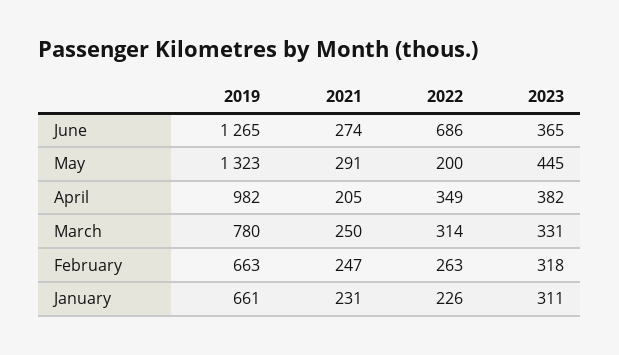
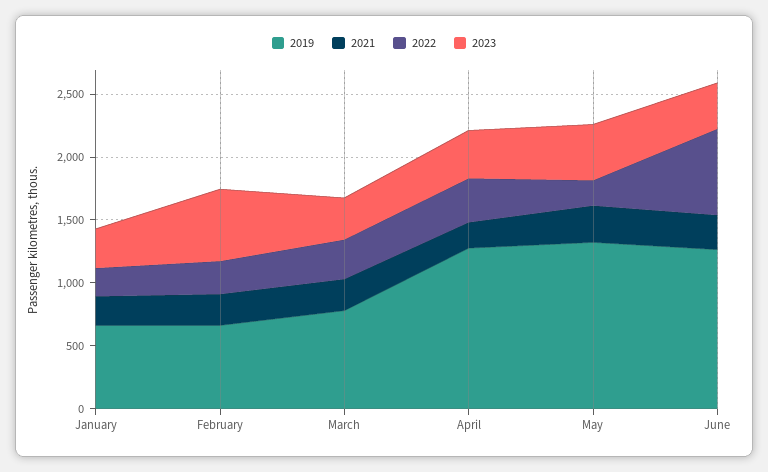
  {
    "2019": {
      "June": 1265,
      "May": 1323,
-     "April": 982,
+     "April": 1300,
      "March": 780,
      "February": 663,
      "January": 661
    },
    "2021": {
      "June": 274,
      "May": 291,
      "April": 205,
      "March": 250,
      "February": 247,
      "January": 231
    },
    "2022": {
      "June": 686,
      "May": 200,
      "April": 349,
      "March": 314,
      "February": 263,
      "January": 226
    },
    "2023": {
      "June": 365,
      "May": 445,
      "April": 382,
      "March": 331,
-     "February": 318,
+     "February": 600,
      "January": 311
    }
  }

